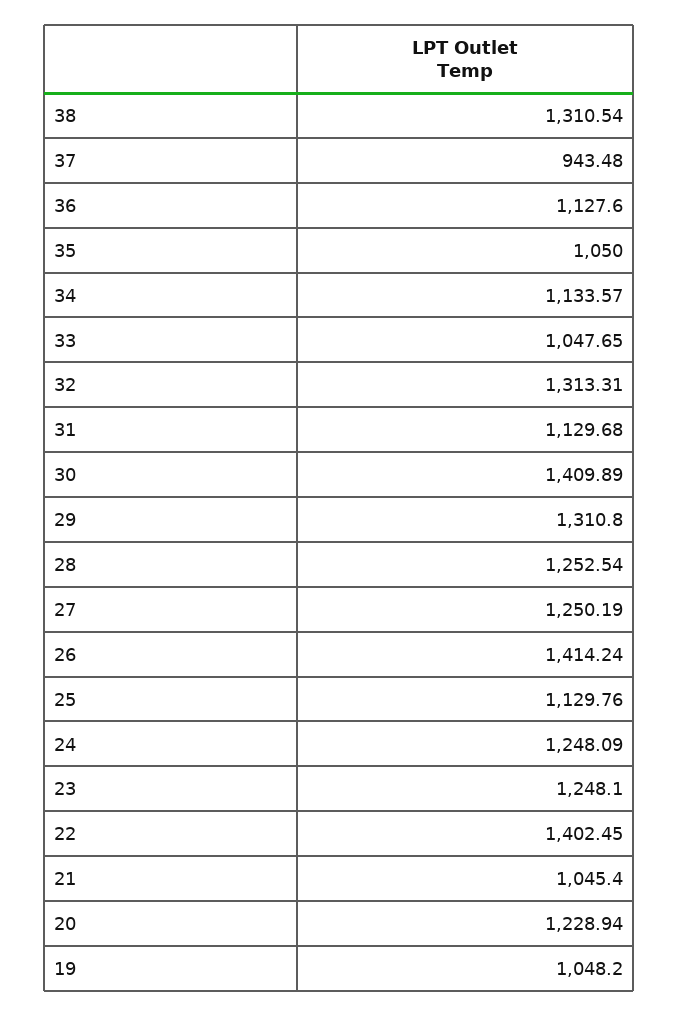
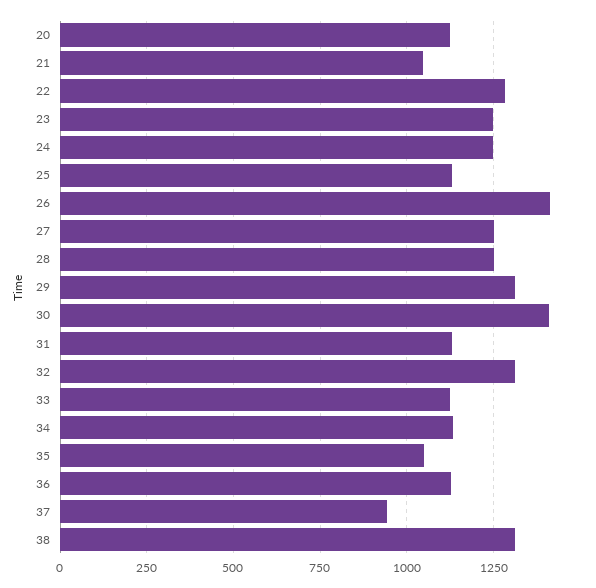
  {
    "38": 1310.54,
    "37": 943.48,
    "36": 1127.6,
    "35": 1050,
    "34": 1133.57,
-   "33": 1047.65,
+   "33": 1125,
    "32": 1313.31,
    "31": 1129.68,
    "30": 1409.89,
    "29": 1310.8,
    "28": 1252.54,
    "27": 1250.19,
    "26": 1414.24,
    "25": 1129.76,
    "24": 1248.09,
    "23": 1248.1,
-   "22": 1402.45,
+   "22": 1275,
    "21": 1045.4,
-   "20": 1228.94,
+   "20": 1125
-   "19": 1048.2
  }

